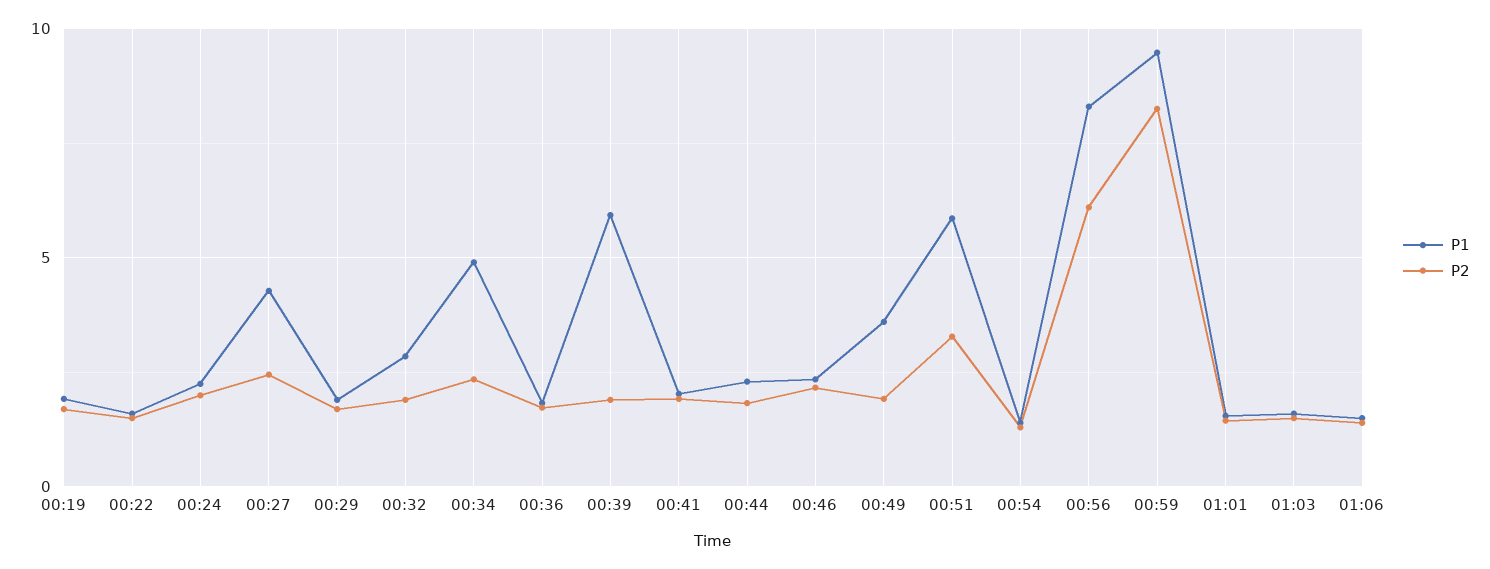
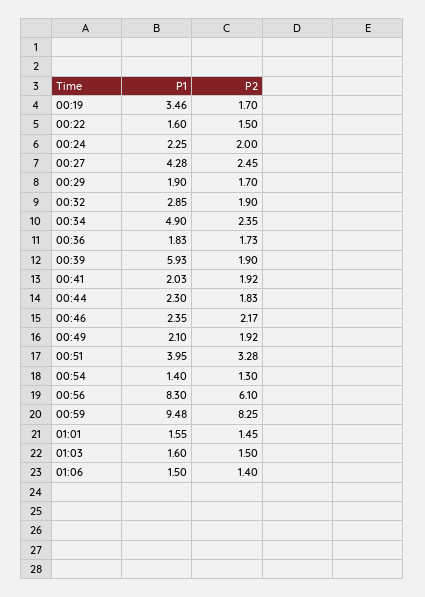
  {
    "P1": {
-     "00:19": 2,
+     "00:19": 3.46,
      "00:22": 1.6,
      "00:24": 2.25,
      "00:27": 4.28,
      "00:29": 1.9,
      "00:32": 2.85,
      "00:34": 4.9,
      "00:36": 1.83,
      "00:39": 5.93,
      "00:41": 2.03,
      "00:44": 2.3,
      "00:46": 2.35,
-     "00:49": 3.5,
+     "00:49": 2.1,
-     "00:51": 6,
+     "00:51": 3.95,
      "00:54": 1.4,
      "00:56": 8.3,
      "00:59": 9.48,
      "01:01": 1.55,
      "01:03": 1.6,
      "01:06": 1.5
    },
    "P2": {
      "00:19": 1.7,
      "00:22": 1.5,
      "00:24": 2,
      "00:27": 2.45,
      "00:29": 1.7,
      "00:32": 1.9,
      "00:34": 2.35,
      "00:36": 1.73,
      "00:39": 1.9,
      "00:41": 1.92,
      "00:44": 1.83,
      "00:46": 2.17,
      "00:49": 1.92,
      "00:51": 3.28,
      "00:54": 1.3,
      "00:56": 6.1,
      "00:59": 8.25,
      "01:01": 1.45,
      "01:03": 1.5,
      "01:06": 1.4
    }
  }

